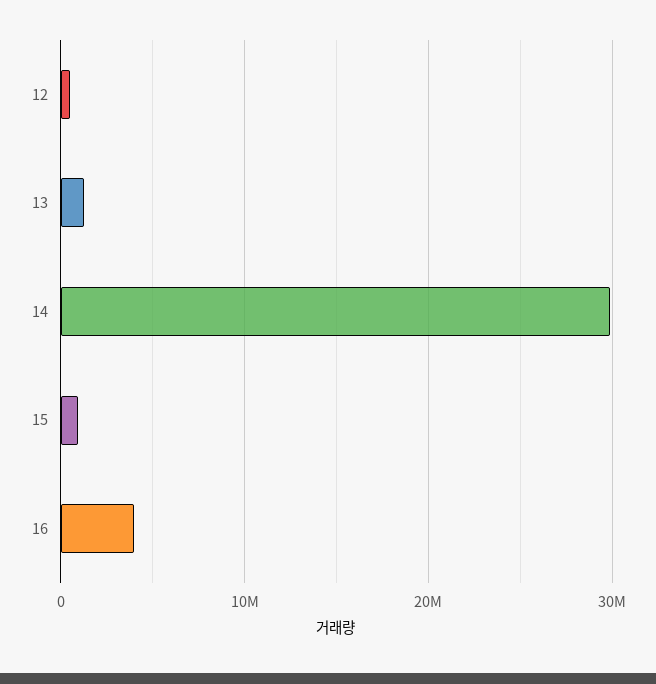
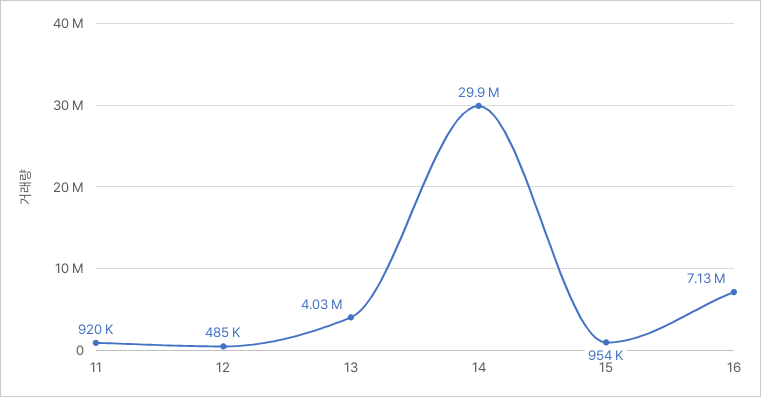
  {
    "12": 485000,
-   "13": 1000000,
+   "13": 4030000,
    "14": 29900000,
    "15": 954000,
-   "16": 4000000
+   "16": 7130000,
+   "11": 920000
  }

